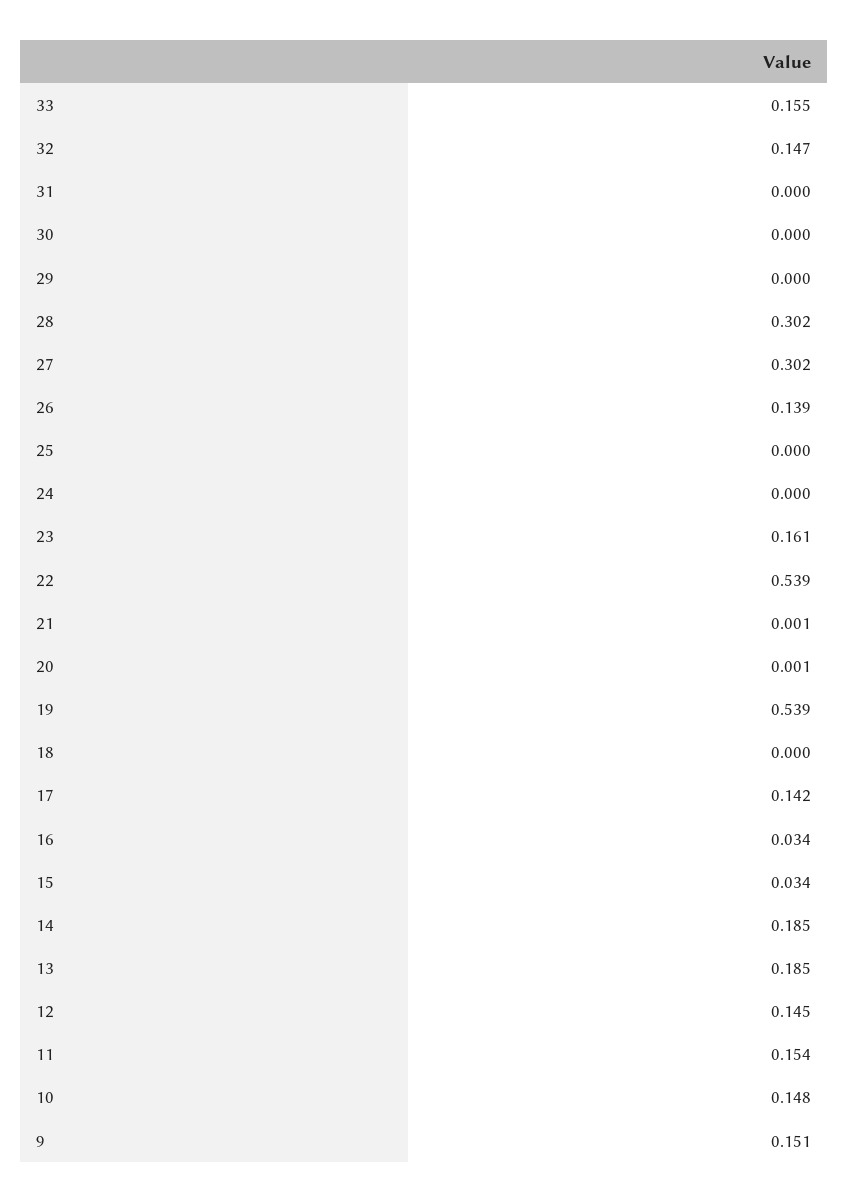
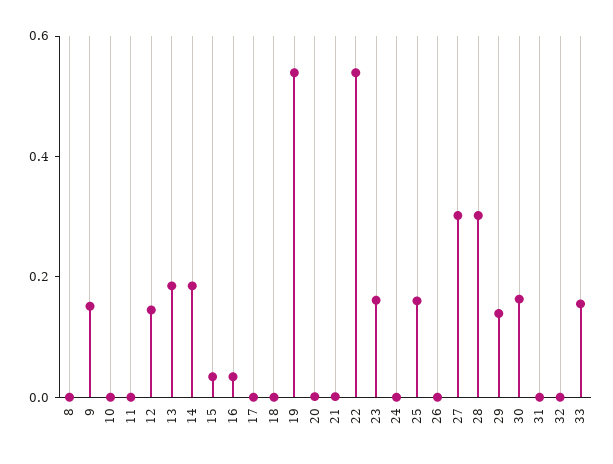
  {
    "33": 0.155,
-   "32": 0.147,
+   "32": 0,
    "31": 0,
-   "30": 0,
+   "30": 0.15,
-   "29": 0,
+   "29": 0.15,
    "28": 0.302,
    "27": 0.302,
-   "26": 0.139,
+   "26": 0,
-   "25": 0,
+   "25": 0.15,
    "24": 0,
    "23": 0.161,
    "22": 0.539,
    "21": 0.001,
    "20": 0.001,
    "19": 0.539,
    "18": 0,
-   "17": 0.142,
+   "17": 0,
    "16": 0.034,
    "15": 0.034,
    "14": 0.185,
    "13": 0.185,
    "12": 0.145,
-   "11": 0.154,
+   "11": 0,
-   "10": 0.148,
+   "10": 0,
-   "9": 0.151
+   "9": 0.151,
+   "8": 0
  }

